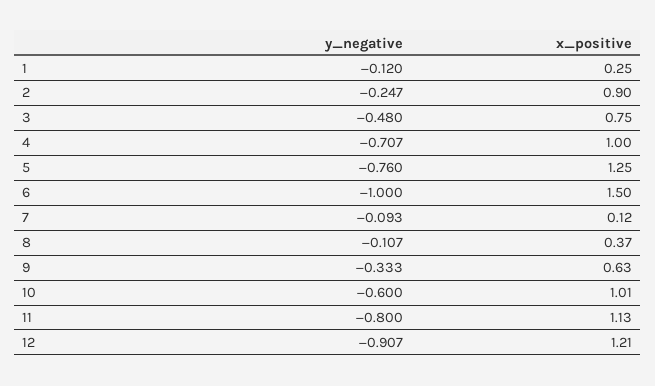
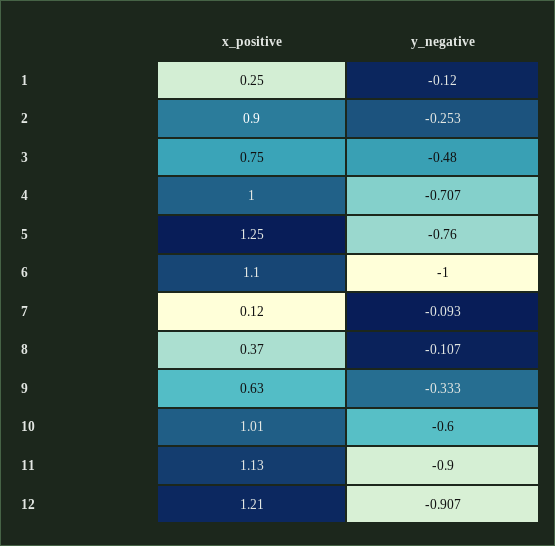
  {
    "y_negative": {
      "1": -0.12,
-     "2": -0.247,
+     "2": -0.253,
      "3": -0.48,
      "4": -0.707,
      "5": -0.76,
      "6": -1,
      "7": -0.093,
      "8": -0.107,
      "9": -0.333,
      "10": -0.6,
-     "11": -0.8,
+     "11": -0.9,
      "12": -0.907
    },
    "x_positive": {
      "1": 0.25,
      "2": 0.9,
      "3": 0.75,
      "4": 1,
      "5": 1.25,
-     "6": 1.5,
+     "6": 1.1,
      "7": 0.12,
      "8": 0.37,
      "9": 0.63,
      "10": 1.01,
      "11": 1.13,
      "12": 1.21
    }
  }

